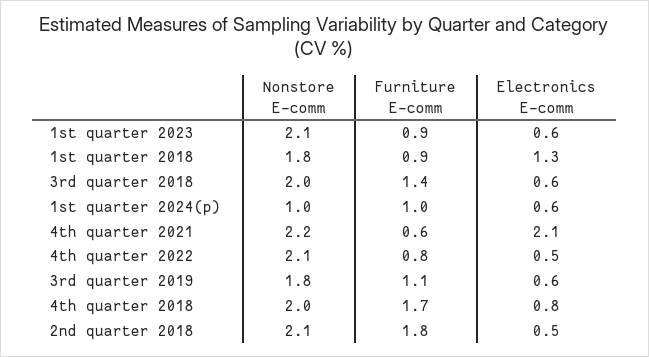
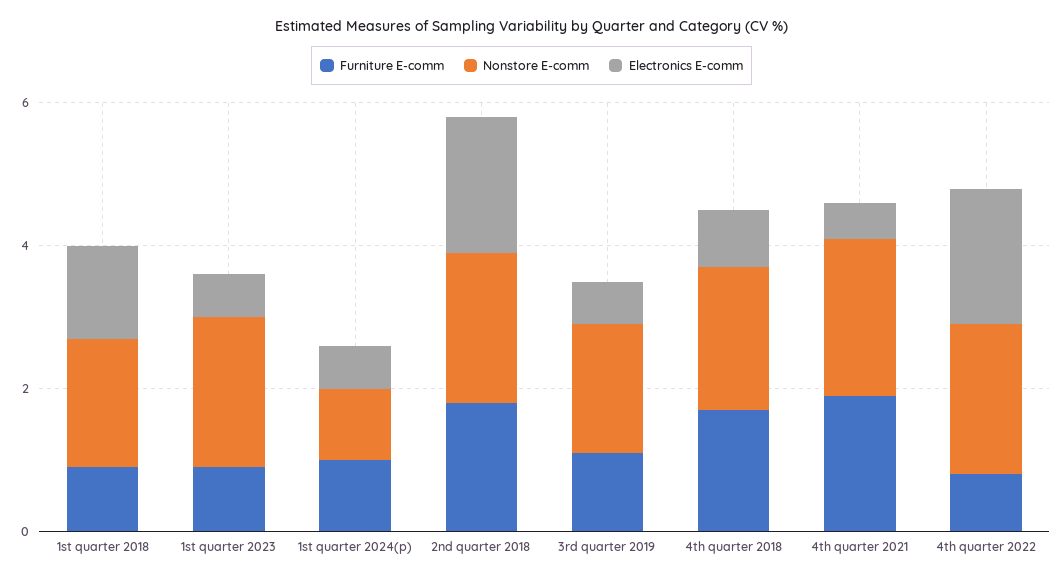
  {
    "Nonstore E-comm": {
      "1st quarter 2023": 2.1,
      "1st quarter 2018": 1.8,
-     "3rd quarter 2018": 2,
      "1st quarter 2024(p)": 1,
      "4th quarter 2021": 2.2,
      "4th quarter 2022": 2.1,
      "3rd quarter 2019": 1.8,
      "4th quarter 2018": 2,
      "2nd quarter 2018": 2.1
    },
    "Furniture E-comm": {
      "1st quarter 2023": 0.9,
      "1st quarter 2018": 0.9,
-     "3rd quarter 2018": 1.4,
      "1st quarter 2024(p)": 1,
-     "4th quarter 2021": 0.6,
+     "4th quarter 2021": 2,
      "4th quarter 2022": 0.8,
      "3rd quarter 2019": 1.1,
      "4th quarter 2018": 1.7,
      "2nd quarter 2018": 1.8
    },
    "Electronics E-comm": {
      "1st quarter 2023": 0.6,
      "1st quarter 2018": 1.3,
-     "3rd quarter 2018": 0.6,
      "1st quarter 2024(p)": 0.6,
-     "4th quarter 2021": 2.1,
+     "4th quarter 2021": 0.5,
-     "4th quarter 2022": 0.5,
+     "4th quarter 2022": 2,
      "3rd quarter 2019": 0.6,
      "4th quarter 2018": 0.8,
-     "2nd quarter 2018": 0.5
+     "2nd quarter 2018": 2
    }
  }

